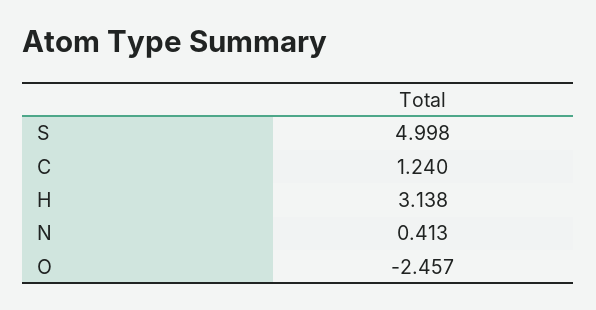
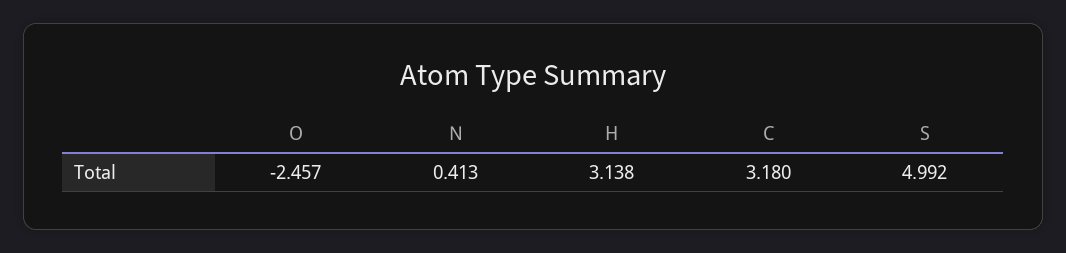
  {
-   "S": 4.998,
+   "S": 4.992,
-   "C": 1.24,
+   "C": 3.18,
    "H": 3.138,
    "N": 0.413,
    "O": -2.457
  }

